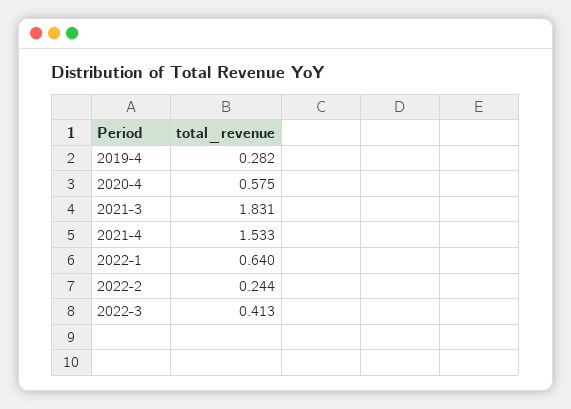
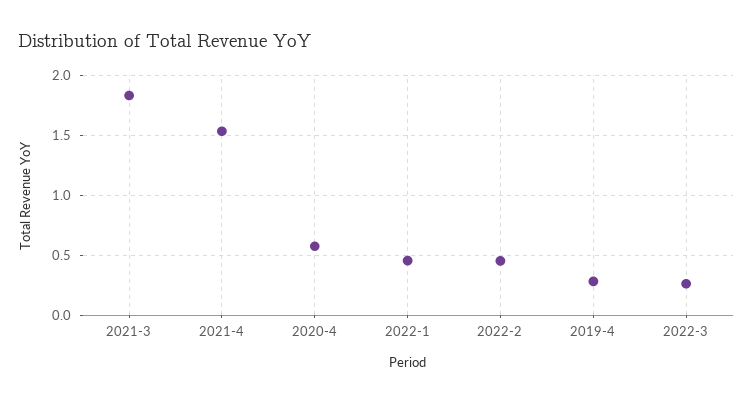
  {
    "2019-4": 0.282,
    "2020-4": 0.575,
    "2021-3": 1.831,
    "2021-4": 1.533,
-   "2022-1": 0.64,
+   "2022-1": 0.45,
-   "2022-2": 0.244,
+   "2022-2": 0.45,
-   "2022-3": 0.413
+   "2022-3": 0.25
  }

